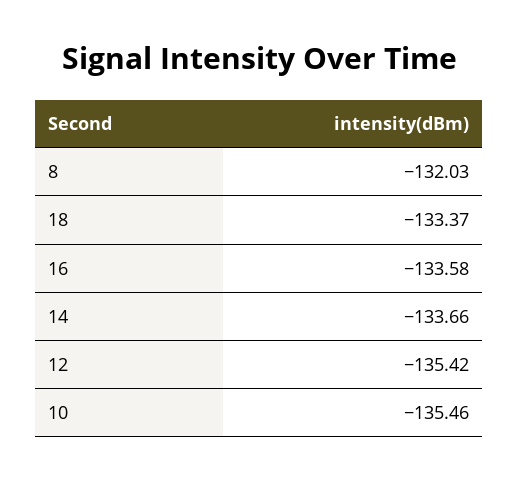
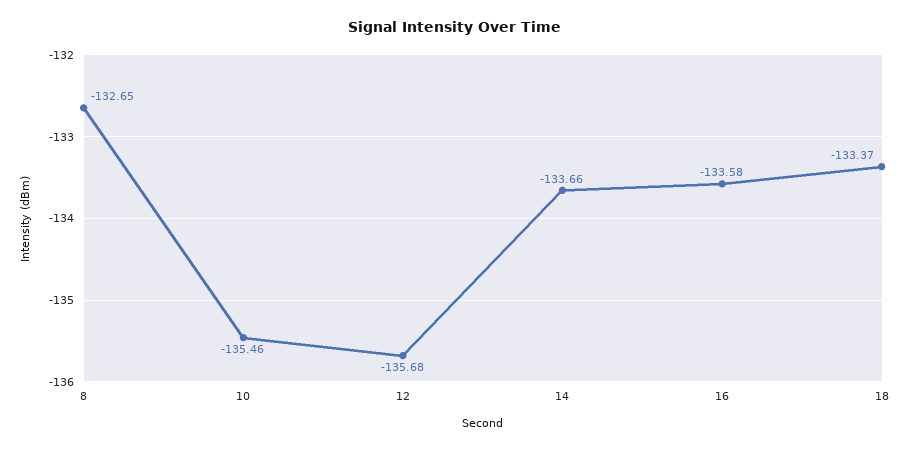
  {
-   "8": -132.03,
+   "8": -132.65,
    "18": -133.37,
    "16": -133.58,
    "14": -133.66,
-   "12": -135.42,
+   "12": -135.68,
    "10": -135.46
  }

